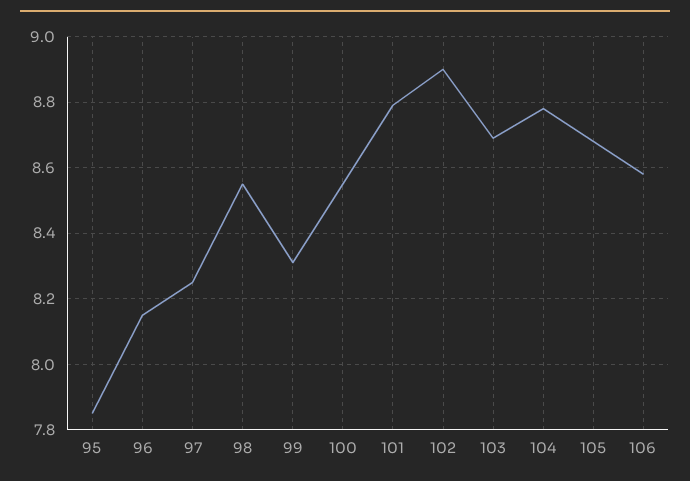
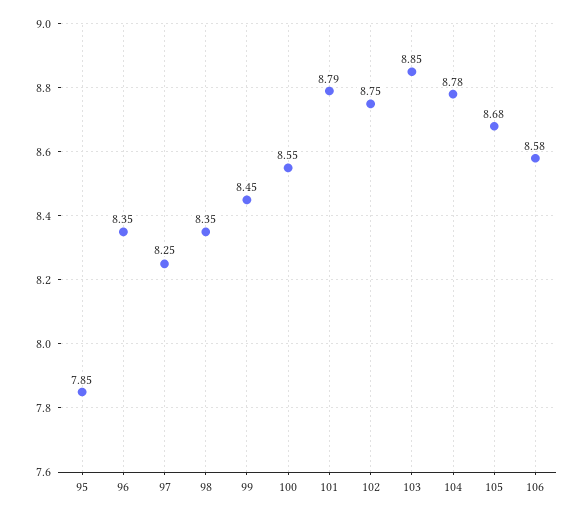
  {
    "95": 7.85,
-   "96": 8.15,
+   "96": 8.35,
    "97": 8.25,
-   "98": 8.55,
+   "98": 8.35,
-   "99": 8.3,
+   "99": 8.45,
    "100": 8.55,
    "101": 8.79,
-   "102": 8.9,
+   "102": 8.75,
-   "103": 8.7,
+   "103": 8.85,
    "104": 8.78,
    "105": 8.68,
    "106": 8.58
  }

